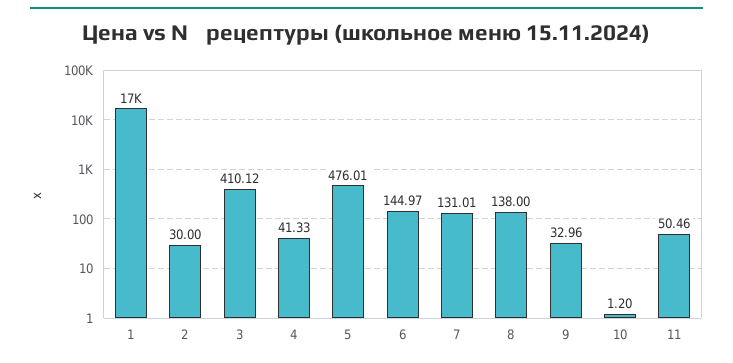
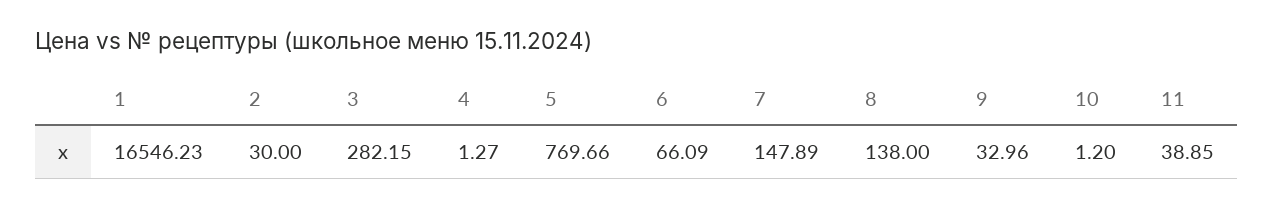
  {
    "1": 16546.23,
    "2": 30,
-   "3": 410.12,
+   "3": 282.15,
-   "4": 41.33,
+   "4": 1.27,
-   "5": 476.01,
+   "5": 769.66,
-   "6": 144.97,
+   "6": 66.09,
-   "7": 131.01,
+   "7": 147.89,
    "8": 138,
    "9": 32.96,
    "10": 1.2,
-   "11": 50.46
+   "11": 38.85
  }

